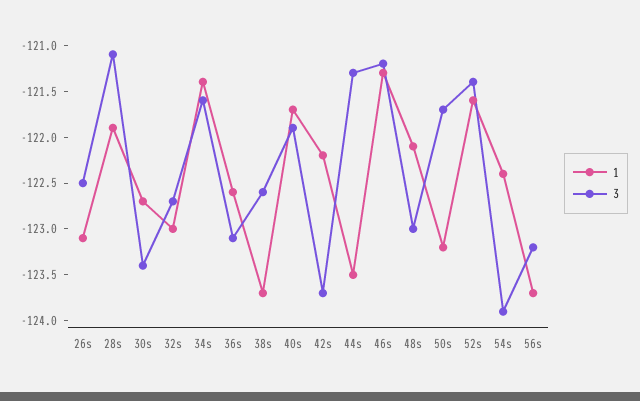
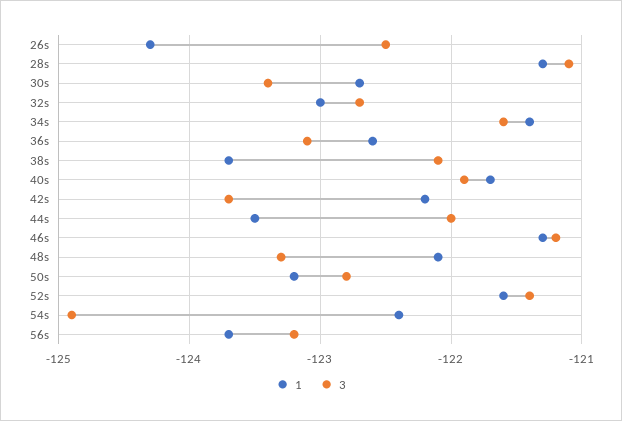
  {
    "1": {
-     "26s": -123.1,
+     "26s": -124.3,
-     "28s": -121.9,
+     "28s": -121.3,
      "30s": -122.7,
      "32s": -123,
      "34s": -121.4,
      "36s": -122.6,
      "38s": -123.7,
      "40s": -121.7,
      "42s": -122.2,
      "44s": -123.5,
      "46s": -121.3,
      "48s": -122.1,
      "50s": -123.2,
      "52s": -121.6,
      "54s": -122.4,
      "56s": -123.7
    },
    "3": {
      "26s": -122.5,
      "28s": -121.1,
      "30s": -123.4,
      "32s": -122.7,
      "34s": -121.6,
      "36s": -123.1,
-     "38s": -122.6,
+     "38s": -122.1,
      "40s": -121.9,
      "42s": -123.7,
-     "44s": -121.3,
+     "44s": -122,
      "46s": -121.2,
-     "48s": -123,
+     "48s": -123.3,
-     "50s": -121.7,
+     "50s": -122.8,
      "52s": -121.4,
-     "54s": -123.9,
+     "54s": -124.9,
      "56s": -123.2
    }
  }

